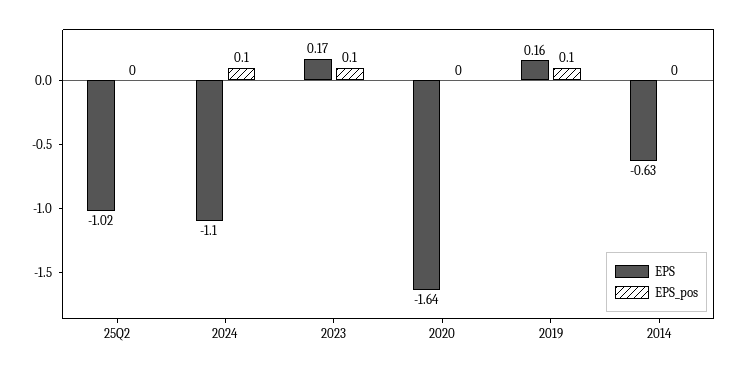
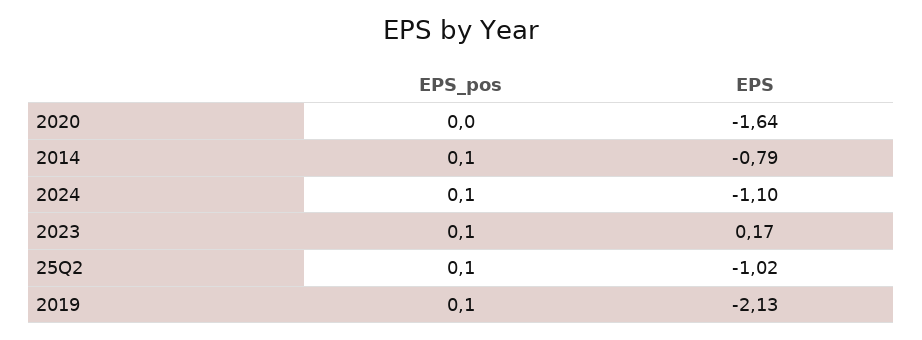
  {
    "EPS": {
      "25Q2": -1.02,
      "2024": -1.1,
      "2023": 0.17,
      "2020": -1.64,
-     "2019": 0.16,
+     "2019": -2.13,
-     "2014": -0.63
+     "2014": -0.79
    },
    "EPS_pos": {
-     "25Q2": 0,
+     "25Q2": 0.1,
      "2024": 0.1,
      "2023": 0.1,
      "2020": 0,
      "2019": 0.1,
-     "2014": 0
+     "2014": 0.1
    }
  }

